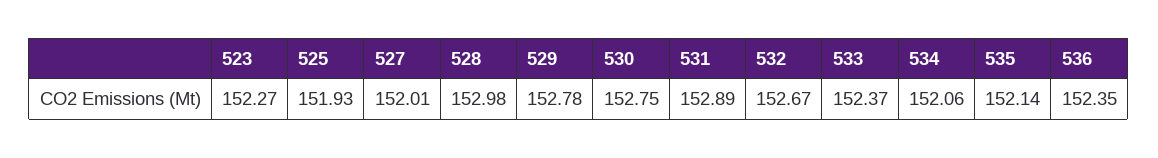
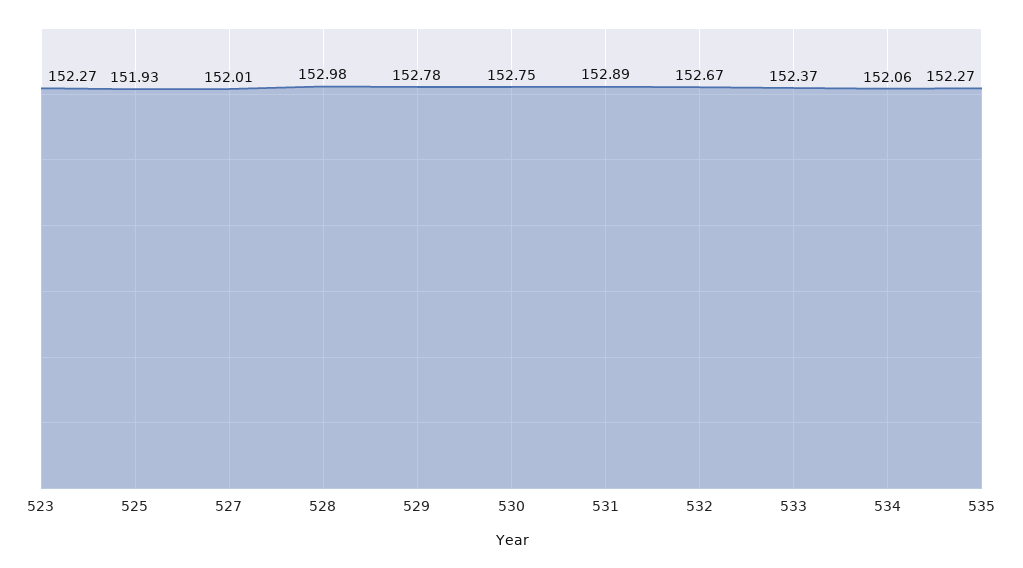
  {
    "523": 152.27,
    "525": 151.93,
    "527": 152.01,
    "528": 152.98,
    "529": 152.78,
    "530": 152.75,
    "531": 152.89,
    "532": 152.67,
    "533": 152.37,
    "534": 152.06,
-   "535": 152.14,
+   "535": 152.27
-   "536": 152.35
  }

